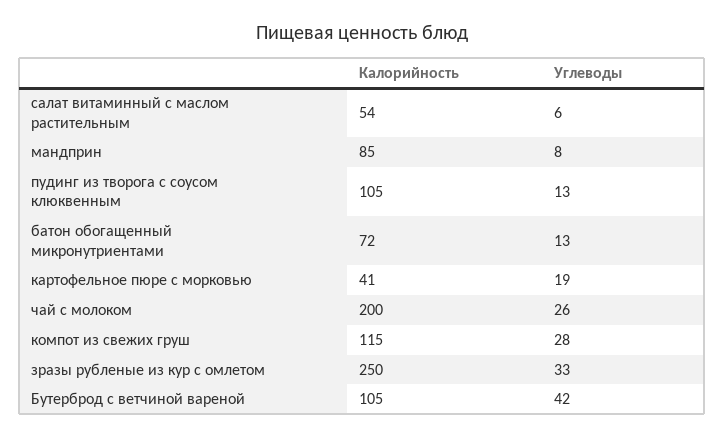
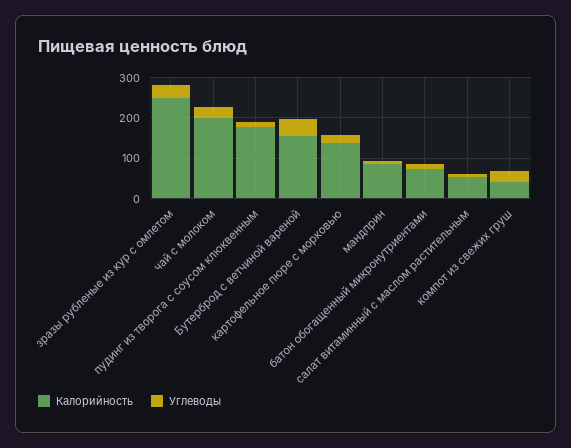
  {
    "Калорийность": {
      "салат витаминный с маслом растительным": 54,
      "мандприн": 85,
-     "пудинг из творога с соусом клюквенным": 105,
+     "пудинг из творога с соусом клюквенным": 180,
      "батон обогащенный микронутриентами": 72,
-     "картофельное пюре с морковью": 41,
+     "картофельное пюре с морковью": 140,
      "чай с молоком": 200,
-     "компот из свежих груш": 115,
+     "компот из свежих груш": 40,
      "зразы рубленые из кур с омлетом": 250,
-     "Бутерброд с ветчиной вареной": 105
+     "Бутерброд с ветчиной вареной": 160
    },
    "Углеводы": {
      "салат витаминный с маслом растительным": 6,
      "мандприн": 8,
      "пудинг из творога с соусом клюквенным": 13,
      "батон обогащенный микронутриентами": 13,
      "картофельное пюре с морковью": 19,
      "чай с молоком": 26,
      "компот из свежих груш": 28,
      "зразы рубленые из кур с омлетом": 33,
      "Бутерброд с ветчиной вареной": 42
    }
  }

